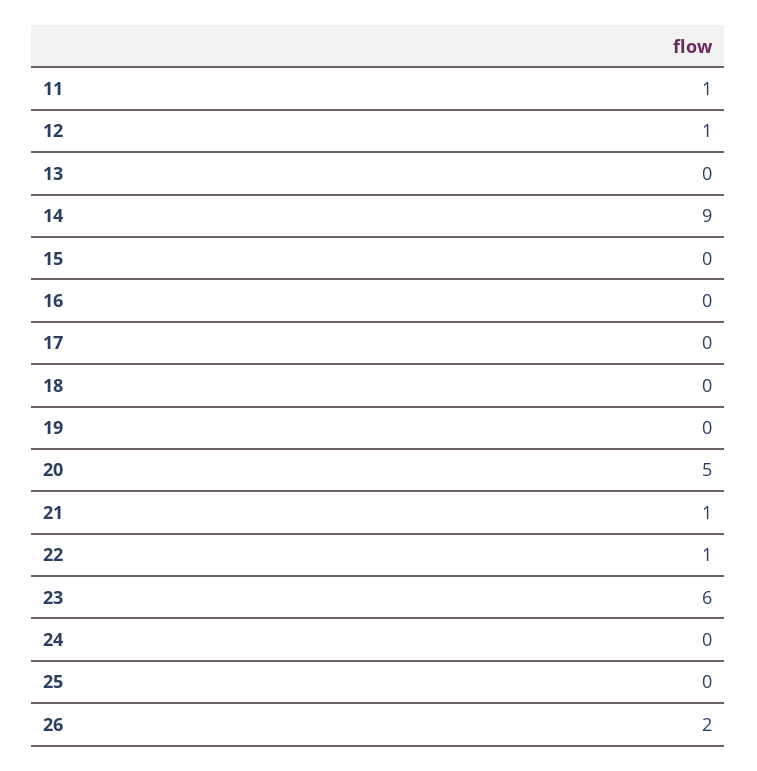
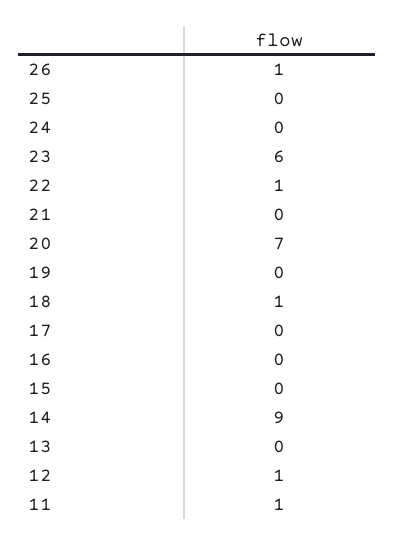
  {
    "11": 1,
    "12": 1,
    "13": 0,
    "14": 9,
    "15": 0,
    "16": 0,
    "17": 0,
-   "18": 0,
+   "18": 1,
    "19": 0,
-   "20": 5,
+   "20": 7,
-   "21": 1,
+   "21": 0,
    "22": 1,
    "23": 6,
    "24": 0,
    "25": 0,
-   "26": 2
+   "26": 1
  }

